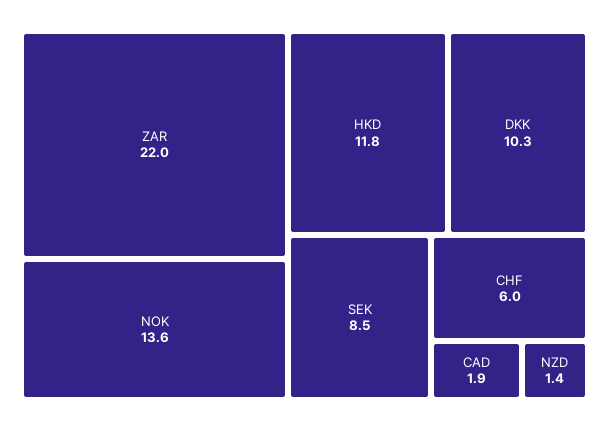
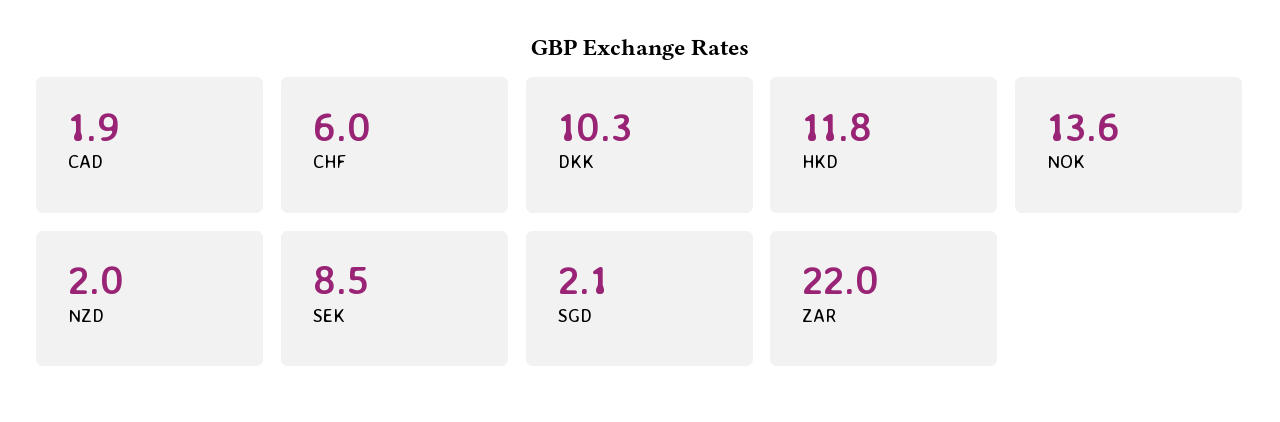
  {
    "ZAR": 22,
    "NOK": 13.6,
    "HKD": 11.8,
    "DKK": 10.3,
    "SEK": 8.5,
    "CHF": 6,
    "CAD": 1.9,
-   "NZD": 1.4
+   "NZD": 2,
+   "SGD": 2.1
  }

